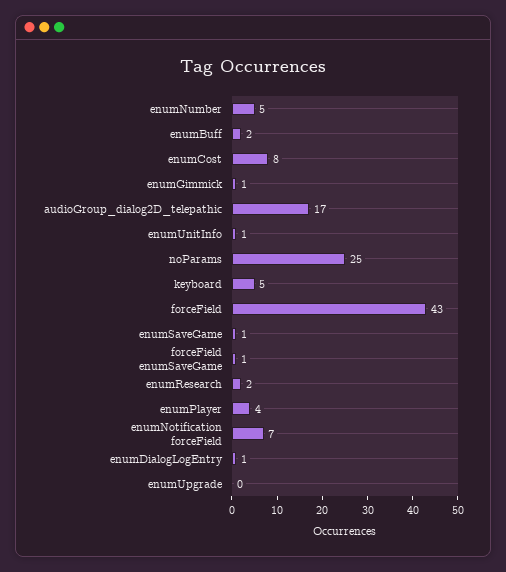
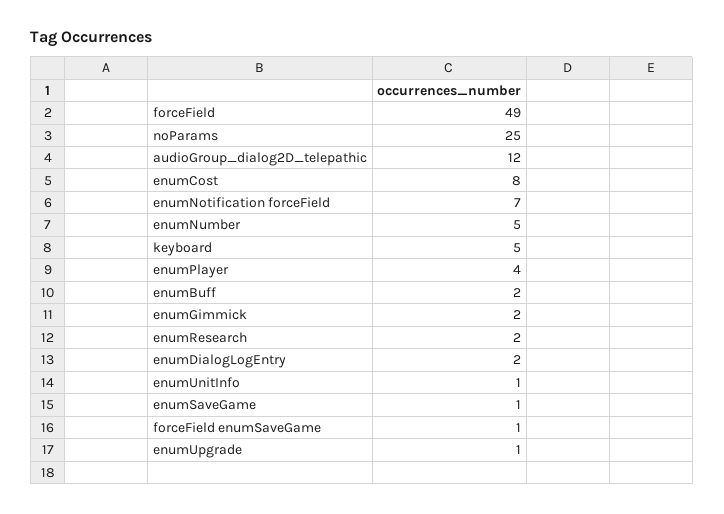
  {
    "enumNumber": 5,
    "enumBuff": 2,
    "enumCost": 8,
-   "enumGimmick": 1,
+   "enumGimmick": 2,
-   "audioGroup_dialog2D_telepathic": 17,
+   "audioGroup_dialog2D_telepathic": 12,
    "enumUnitInfo": 1,
    "noParams": 25,
    "keyboard": 5,
-   "forceField": 43,
+   "forceField": 49,
    "enumSaveGame": 1,
    "forceField enumSaveGame": 1,
    "enumResearch": 2,
    "enumPlayer": 4,
    "enumNotification forceField": 7,
-   "enumDialogLogEntry": 1,
+   "enumDialogLogEntry": 2,
-   "enumUpgrade": 0
+   "enumUpgrade": 1
  }

